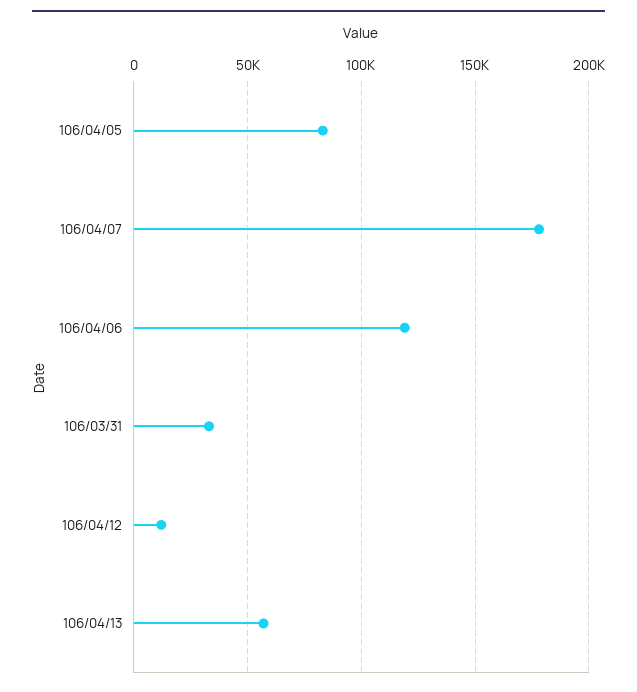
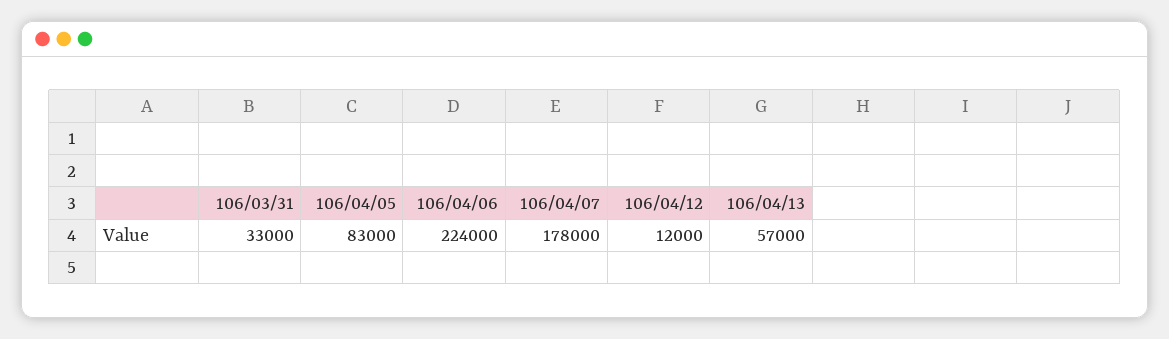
  {
    "106/04/05": 83000,
    "106/04/07": 178000,
-   "106/04/06": 120000,
+   "106/04/06": 224000,
    "106/03/31": 33000,
    "106/04/12": 12000,
    "106/04/13": 57000
  }

